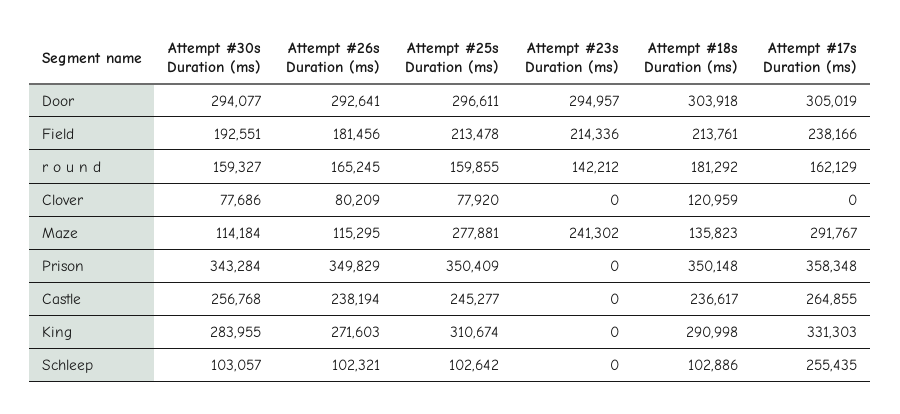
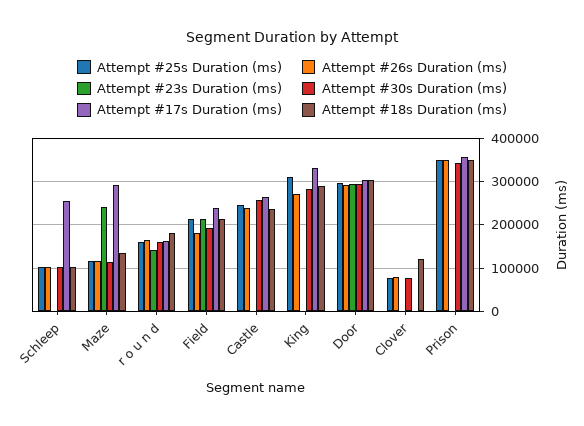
  {
    "Attempt #30s Duration (ms)": {
      "Door": 294077,
      "Field": 192551,
      "r o u n d": 159327,
      "Clover": 77686,
      "Maze": 114184,
      "Prison": 343284,
      "Castle": 256768,
      "King": 283955,
      "Schleep": 103057
    },
    "Attempt #26s Duration (ms)": {
      "Door": 292641,
      "Field": 181456,
      "r o u n d": 165245,
      "Clover": 80209,
      "Maze": 115295,
      "Prison": 349829,
      "Castle": 238194,
      "King": 271603,
      "Schleep": 102321
    },
    "Attempt #25s Duration (ms)": {
      "Door": 296611,
      "Field": 213478,
      "r o u n d": 159855,
      "Clover": 77920,
-     "Maze": 277881,
+     "Maze": 120000,
      "Prison": 350409,
      "Castle": 245277,
      "King": 310674,
      "Schleep": 102642
    },
    "Attempt #23s Duration (ms)": {
      "Door": 294957,
      "Field": 214336,
      "r o u n d": 142212,
      "Clover": 0,
      "Maze": 241302,
      "Prison": 0,
      "Castle": 0,
      "King": 0,
      "Schleep": 0
    },
    "Attempt #18s Duration (ms)": {
      "Door": 303918,
      "Field": 213761,
      "r o u n d": 181292,
      "Clover": 120959,
      "Maze": 135823,
      "Prison": 350148,
      "Castle": 236617,
      "King": 290998,
      "Schleep": 102886
    },
    "Attempt #17s Duration (ms)": {
      "Door": 305019,
      "Field": 238166,
      "r o u n d": 162129,
      "Clover": 0,
      "Maze": 291767,
      "Prison": 358348,
      "Castle": 264855,
      "King": 331303,
      "Schleep": 255435
    }
  }

